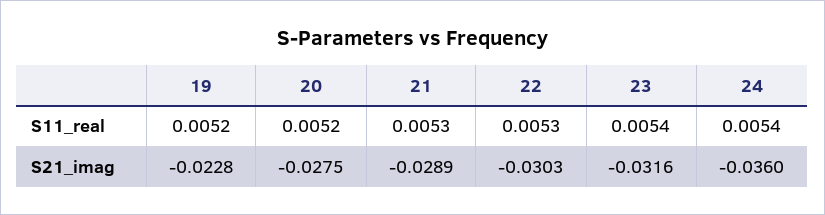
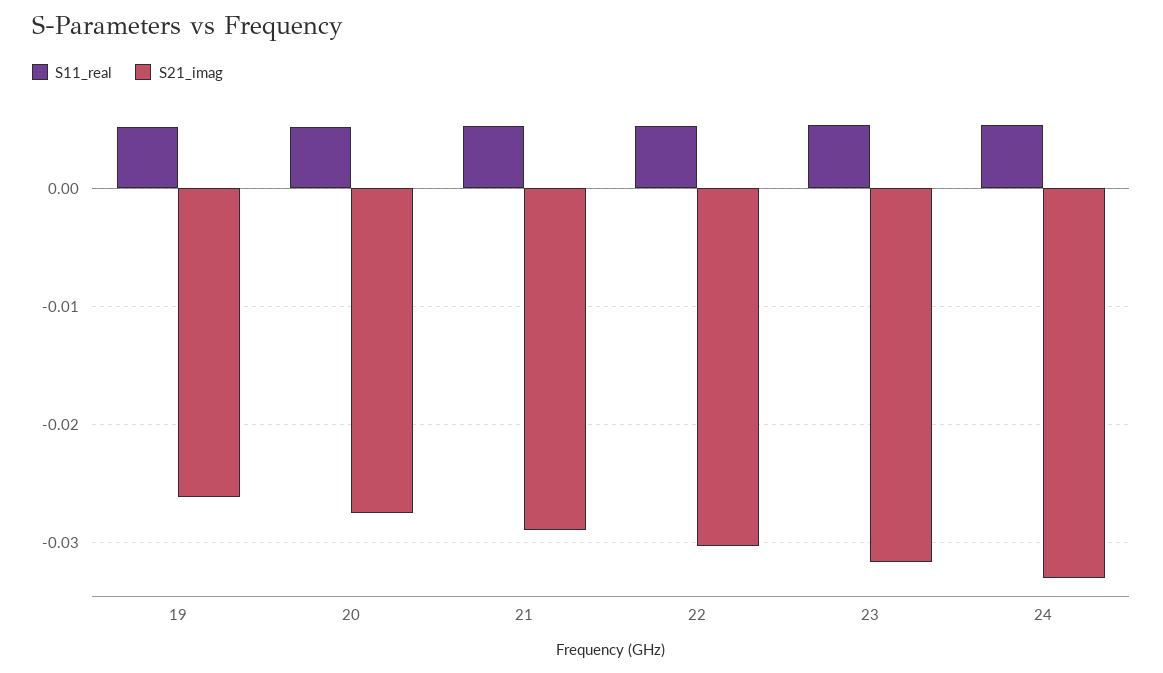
  {
    "S11_real": {
      "19": 0.0052,
      "20": 0.0052,
      "21": 0.0053,
      "22": 0.0053,
      "23": 0.0054,
      "24": 0.0054
    },
    "S21_imag": {
-     "19": -0.0228,
+     "19": -0.026,
      "20": -0.0275,
      "21": -0.0289,
      "22": -0.0303,
      "23": -0.0316,
-     "24": -0.036
+     "24": -0.033
    }
  }

